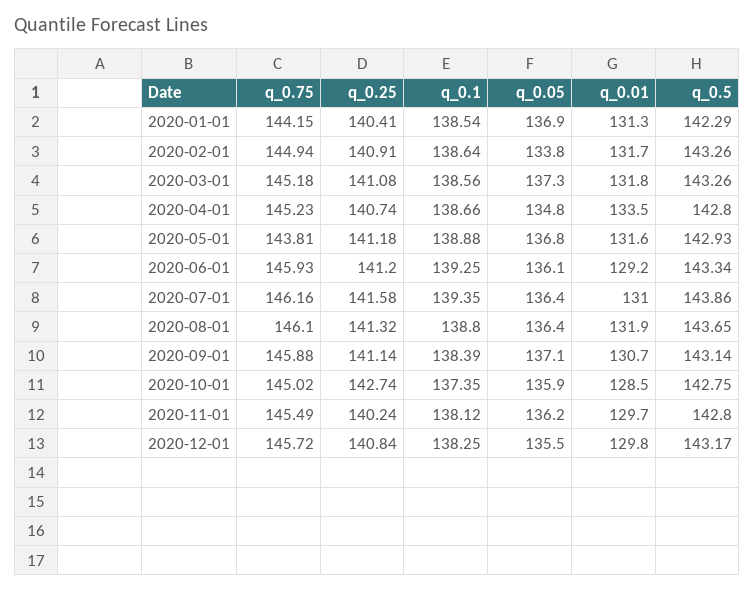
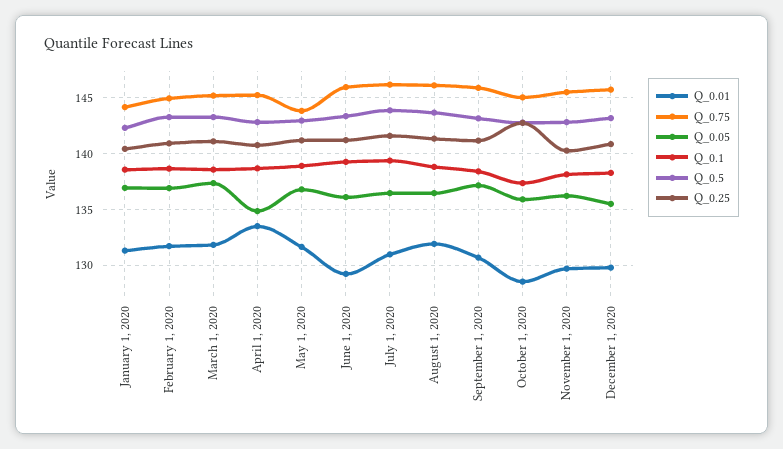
  {
    "q_0.75": {
      "2020-01-01": 144.15,
      "2020-02-01": 144.94,
      "2020-03-01": 145.18,
      "2020-04-01": 145.23,
      "2020-05-01": 143.81,
      "2020-06-01": 145.93,
      "2020-07-01": 146.16,
      "2020-08-01": 146.1,
      "2020-09-01": 145.88,
      "2020-10-01": 145.02,
      "2020-11-01": 145.49,
      "2020-12-01": 145.72
    },
    "q_0.25": {
      "2020-01-01": 140.41,
      "2020-02-01": 140.91,
      "2020-03-01": 141.08,
      "2020-04-01": 140.74,
      "2020-05-01": 141.18,
      "2020-06-01": 141.2,
      "2020-07-01": 141.58,
      "2020-08-01": 141.32,
      "2020-09-01": 141.14,
      "2020-10-01": 142.74,
      "2020-11-01": 140.24,
      "2020-12-01": 140.84
    },
    "q_0.1": {
      "2020-01-01": 138.54,
      "2020-02-01": 138.64,
      "2020-03-01": 138.56,
      "2020-04-01": 138.66,
      "2020-05-01": 138.88,
      "2020-06-01": 139.25,
      "2020-07-01": 139.35,
      "2020-08-01": 138.8,
      "2020-09-01": 138.39,
      "2020-10-01": 137.35,
      "2020-11-01": 138.12,
      "2020-12-01": 138.25
    },
    "q_0.05": {
      "2020-01-01": 136.9,
-     "2020-02-01": 133.8,
+     "2020-02-01": 137,
      "2020-03-01": 137.3,
      "2020-04-01": 134.8,
      "2020-05-01": 136.8,
      "2020-06-01": 136.1,
      "2020-07-01": 136.4,
      "2020-08-01": 136.4,
      "2020-09-01": 137.1,
      "2020-10-01": 135.9,
      "2020-11-01": 136.2,
      "2020-12-01": 135.5
    },
    "q_0.01": {
      "2020-01-01": 131.3,
      "2020-02-01": 131.7,
      "2020-03-01": 131.8,
      "2020-04-01": 133.5,
      "2020-05-01": 131.6,
      "2020-06-01": 129.2,
      "2020-07-01": 131,
      "2020-08-01": 131.9,
      "2020-09-01": 130.7,
      "2020-10-01": 128.5,
      "2020-11-01": 129.7,
      "2020-12-01": 129.8
    },
    "q_0.5": {
      "2020-01-01": 142.29,
      "2020-02-01": 143.26,
      "2020-03-01": 143.26,
      "2020-04-01": 142.8,
      "2020-05-01": 142.93,
      "2020-06-01": 143.34,
      "2020-07-01": 143.86,
      "2020-08-01": 143.65,
      "2020-09-01": 143.14,
      "2020-10-01": 142.75,
      "2020-11-01": 142.8,
      "2020-12-01": 143.17
    }
  }

